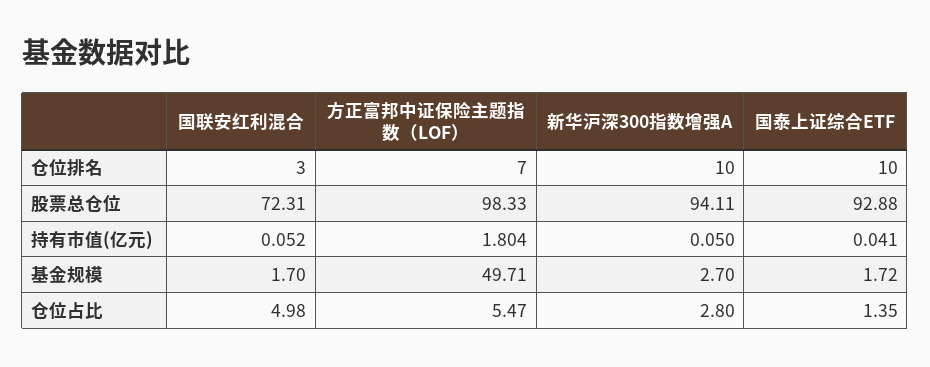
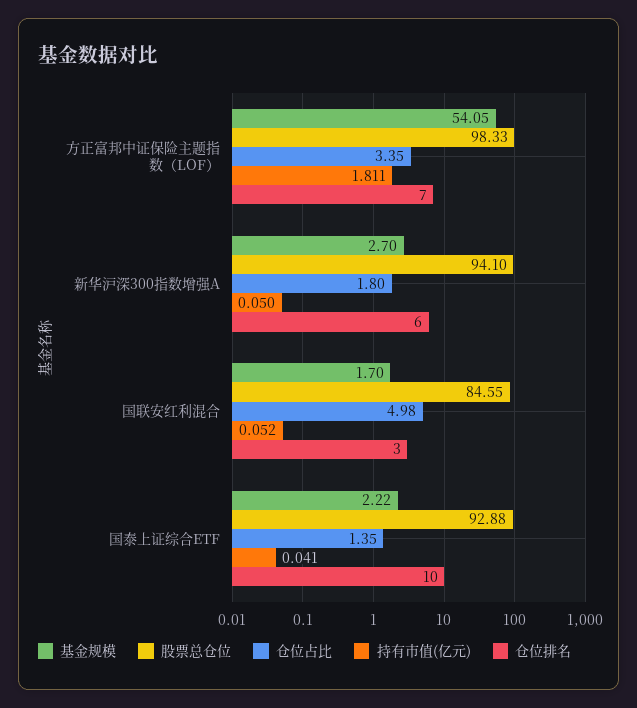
  {
    "仓位排名": {
      "国联安红利混合": 3,
      "方正富邦中证保险主题指数（LOF）": 7,
-     "新华沪深300指数增强A": 10,
+     "新华沪深300指数增强A": 6,
      "国泰上证综合ETF": 10
    },
    "股票总仓位": {
-     "国联安红利混合": 72.31,
+     "国联安红利混合": 84.55,
      "方正富邦中证保险主题指数（LOF）": 98.33,
-     "新华沪深300指数增强A": 94.11,
+     "新华沪深300指数增强A": 94.1,
      "国泰上证综合ETF": 92.88
    },
    "持有市值(亿元)": {
      "国联安红利混合": 0.052,
-     "方正富邦中证保险主题指数（LOF）": 1.804,
+     "方正富邦中证保险主题指数（LOF）": 1.811,
      "新华沪深300指数增强A": 0.05,
      "国泰上证综合ETF": 0.041
    },
    "基金规模": {
      "国联安红利混合": 1.7,
-     "方正富邦中证保险主题指数（LOF）": 49.71,
+     "方正富邦中证保险主题指数（LOF）": 54.05,
      "新华沪深300指数增强A": 2.7,
-     "国泰上证综合ETF": 1.72
+     "国泰上证综合ETF": 2.22
    },
    "仓位占比": {
      "国联安红利混合": 4.98,
-     "方正富邦中证保险主题指数（LOF）": 5.47,
+     "方正富邦中证保险主题指数（LOF）": 3.35,
-     "新华沪深300指数增强A": 2.8,
+     "新华沪深300指数增强A": 1.8,
      "国泰上证综合ETF": 1.35
    }
  }

